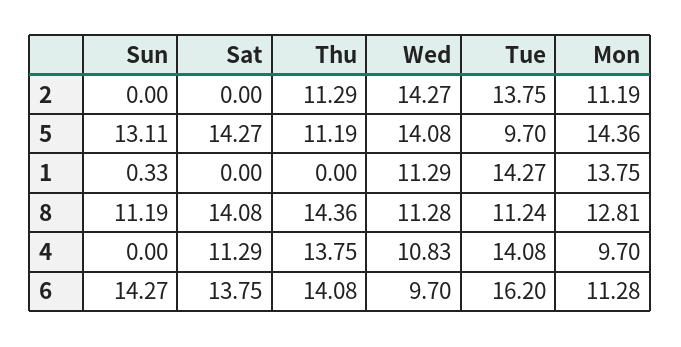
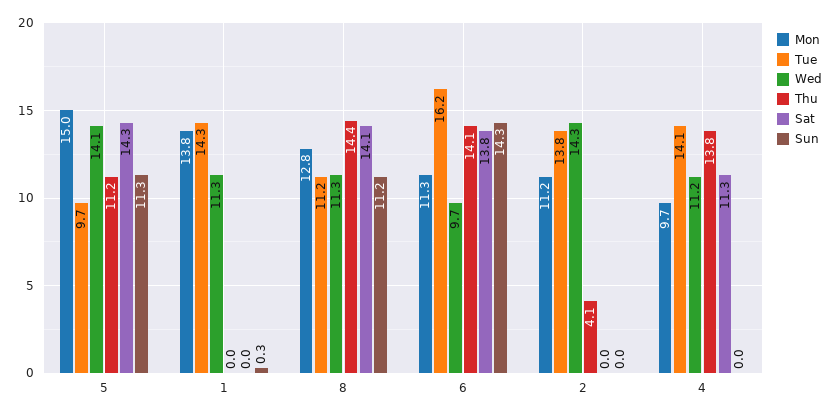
  {
    "Sun": {
      "2": 0,
-     "5": 13.11,
+     "5": 11.3,
      "1": 0.33,
      "8": 11.19,
      "4": 0,
      "6": 14.27
    },
    "Sat": {
      "2": 0,
      "5": 14.27,
      "1": 0,
      "8": 14.08,
      "4": 11.29,
      "6": 13.75
    },
    "Thu": {
-     "2": 11.29,
+     "2": 4.1,
      "5": 11.19,
      "1": 0,
      "8": 14.36,
      "4": 13.75,
      "6": 14.08
    },
    "Wed": {
      "2": 14.27,
      "5": 14.08,
      "1": 11.29,
      "8": 11.28,
-     "4": 10.83,
+     "4": 11.2,
      "6": 9.7
    },
    "Tue": {
      "2": 13.75,
      "5": 9.7,
      "1": 14.27,
      "8": 11.24,
      "4": 14.08,
      "6": 16.2
    },
    "Mon": {
      "2": 11.19,
-     "5": 14.36,
+     "5": 15,
      "1": 13.75,
      "8": 12.81,
      "4": 9.7,
      "6": 11.28
    }
  }

